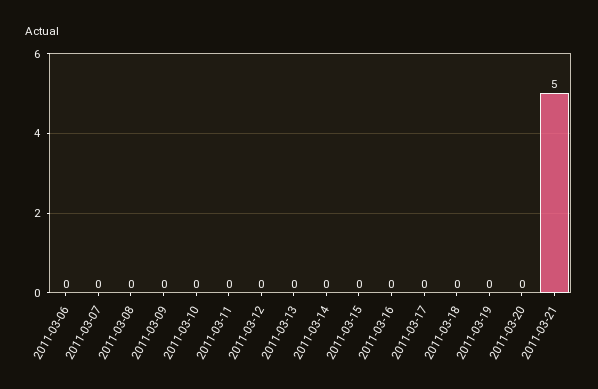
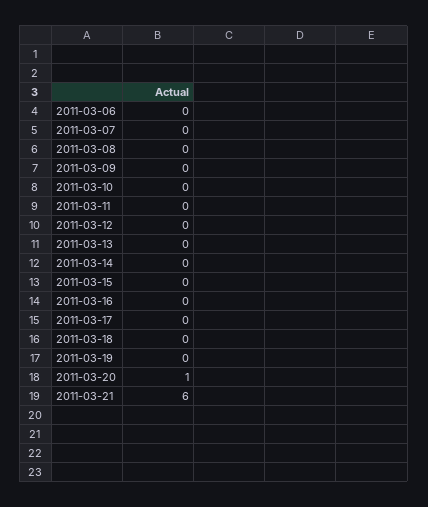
  {
    "2011-03-06": 0,
    "2011-03-07": 0,
    "2011-03-08": 0,
    "2011-03-09": 0,
    "2011-03-10": 0,
    "2011-03-11": 0,
    "2011-03-12": 0,
    "2011-03-13": 0,
    "2011-03-14": 0,
    "2011-03-15": 0,
    "2011-03-16": 0,
    "2011-03-17": 0,
    "2011-03-18": 0,
    "2011-03-19": 0,
-   "2011-03-20": 0,
+   "2011-03-20": 1,
-   "2011-03-21": 5
+   "2011-03-21": 6
  }

